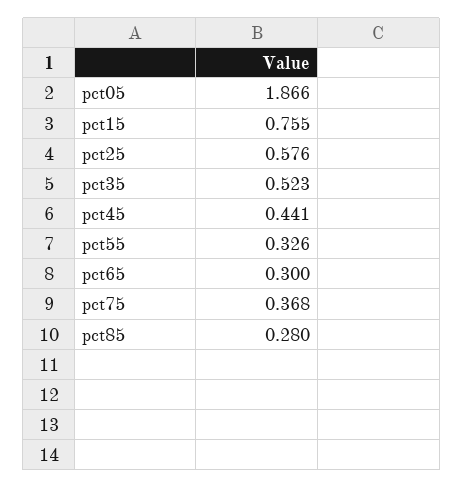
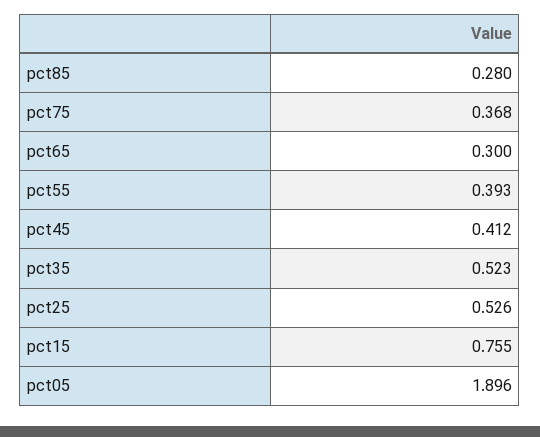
  {
-   "pct05": 1.866,
+   "pct05": 1.896,
    "pct15": 0.755,
-   "pct25": 0.576,
+   "pct25": 0.526,
    "pct35": 0.523,
-   "pct45": 0.441,
+   "pct45": 0.412,
-   "pct55": 0.326,
+   "pct55": 0.393,
    "pct65": 0.3,
    "pct75": 0.368,
    "pct85": 0.28
  }

